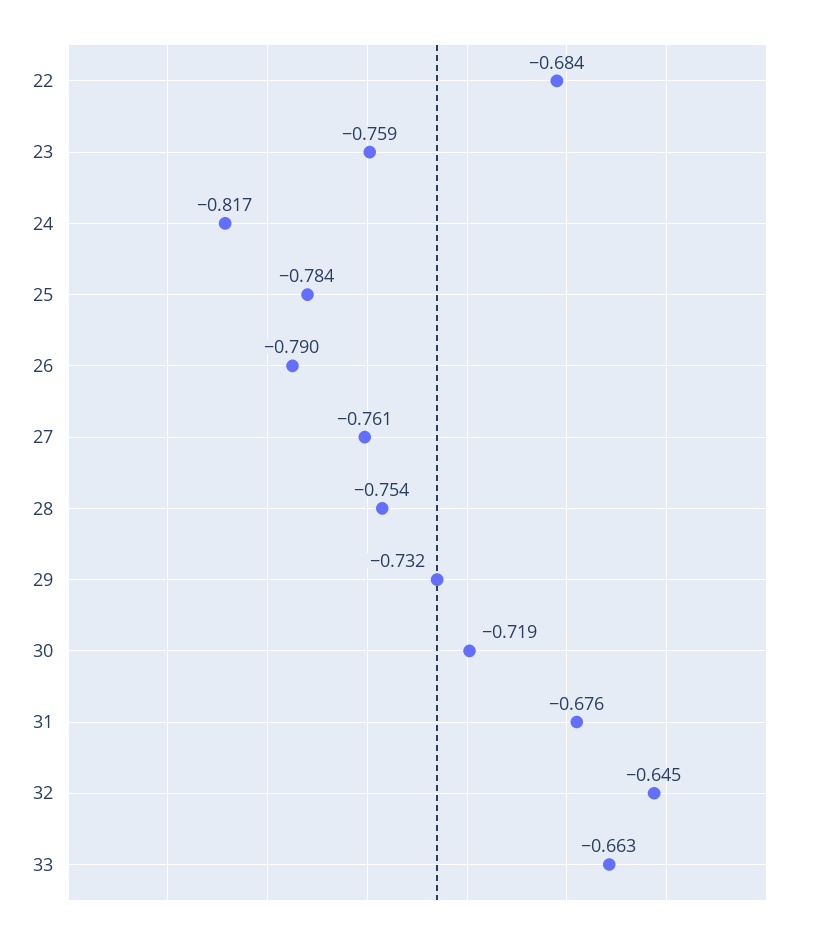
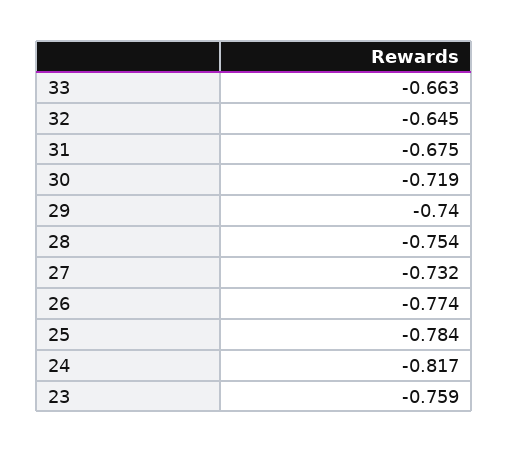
  {
-   "22": -0.684,
    "23": -0.759,
    "24": -0.817,
    "25": -0.784,
-   "26": -0.79,
+   "26": -0.774,
-   "27": -0.761,
+   "27": -0.732,
    "28": -0.754,
-   "29": -0.732,
+   "29": -0.74,
    "30": -0.719,
-   "31": -0.676,
+   "31": -0.675,
    "32": -0.645,
    "33": -0.663
  }

